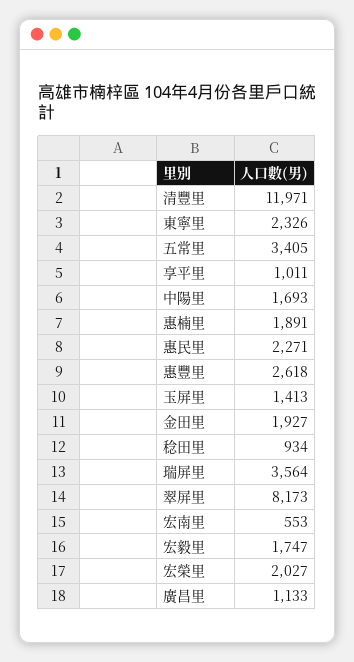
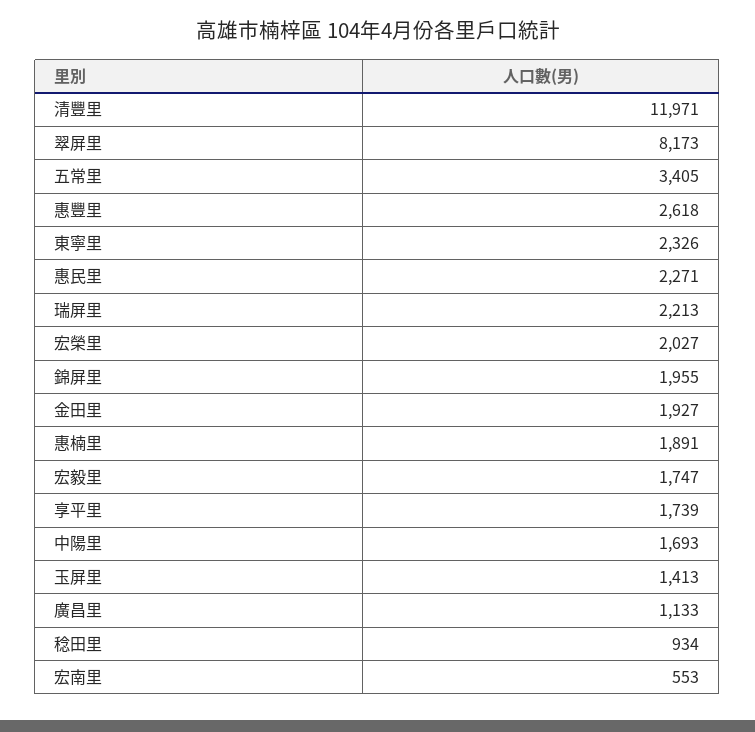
  {
    "清豐里": 11971,
    "東寧里": 2326,
    "五常里": 3405,
-   "享平里": 1011,
+   "享平里": 1739,
    "中陽里": 1693,
    "惠楠里": 1891,
    "惠民里": 2271,
    "惠豐里": 2618,
    "玉屏里": 1413,
    "金田里": 1927,
    "稔田里": 934,
-   "瑞屏里": 3564,
+   "瑞屏里": 2213,
    "翠屏里": 8173,
    "宏南里": 553,
    "宏毅里": 1747,
    "宏榮里": 2027,
-   "廣昌里": 1133
+   "廣昌里": 1133,
+   "錦屏里": 1955
  }

